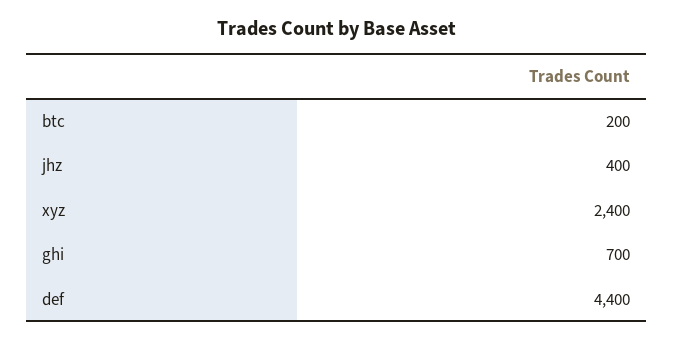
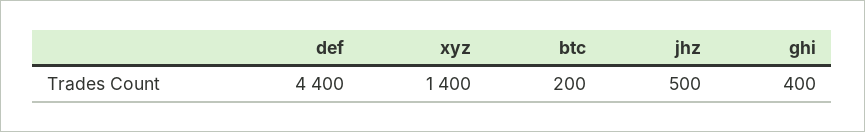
  {
    "btc": 200,
-   "jhz": 400,
+   "jhz": 500,
-   "xyz": 2400,
+   "xyz": 1400,
-   "ghi": 700,
+   "ghi": 400,
    "def": 4400
  }

